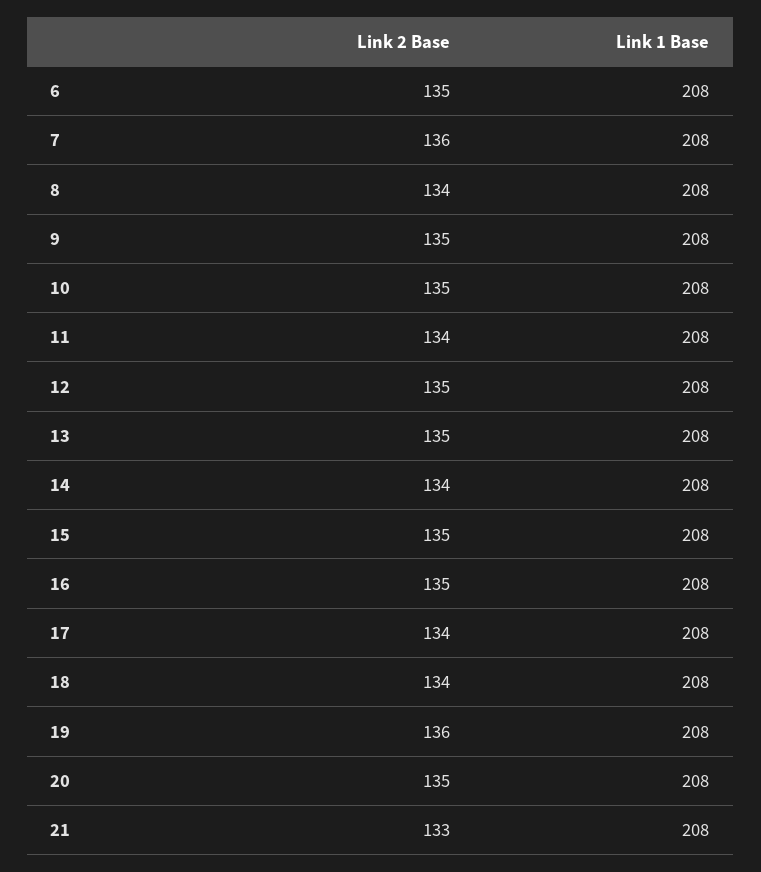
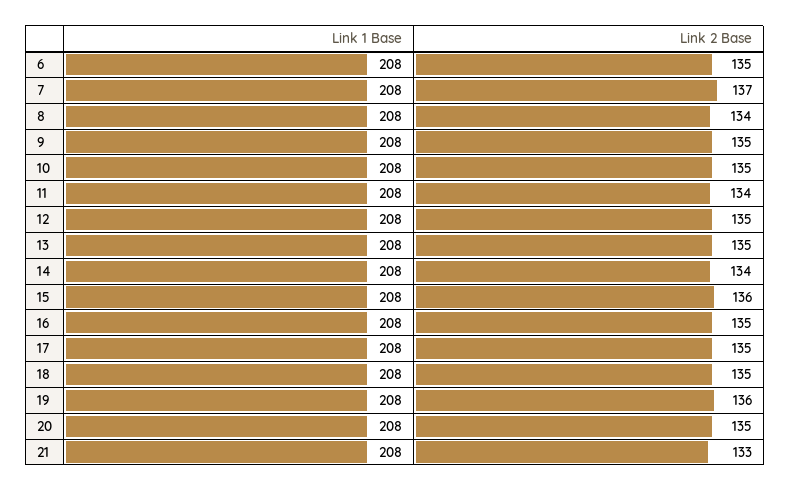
  {
    "Link 2 Base": {
      "6": 135,
-     "7": 136,
+     "7": 137,
      "8": 134,
      "9": 135,
      "10": 135,
      "11": 134,
      "12": 135,
      "13": 135,
      "14": 134,
-     "15": 135,
+     "15": 136,
      "16": 135,
-     "17": 134,
+     "17": 135,
-     "18": 134,
+     "18": 135,
      "19": 136,
      "20": 135,
      "21": 133
    },
    "Link 1 Base": {
      "6": 208,
      "7": 208,
      "8": 208,
      "9": 208,
      "10": 208,
      "11": 208,
      "12": 208,
      "13": 208,
      "14": 208,
      "15": 208,
      "16": 208,
      "17": 208,
      "18": 208,
      "19": 208,
      "20": 208,
      "21": 208
    }
  }

